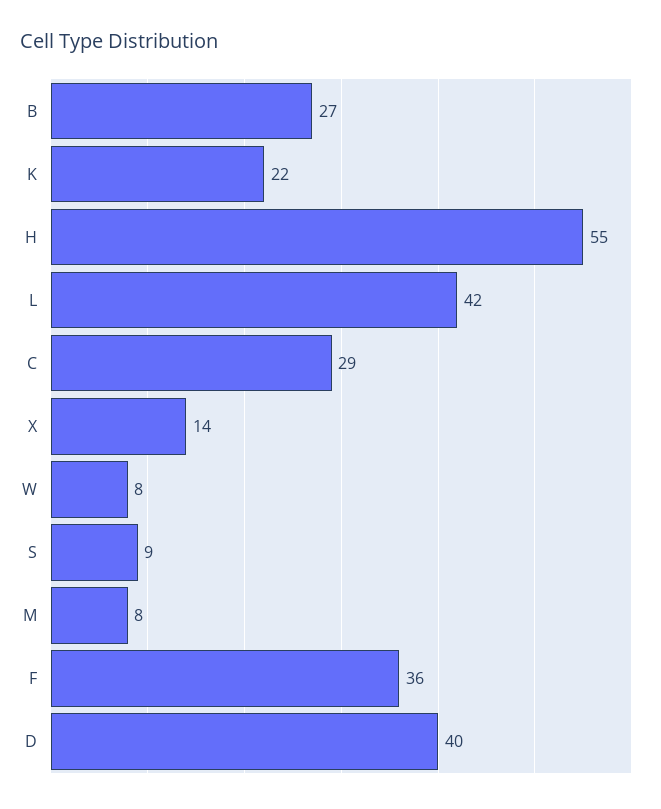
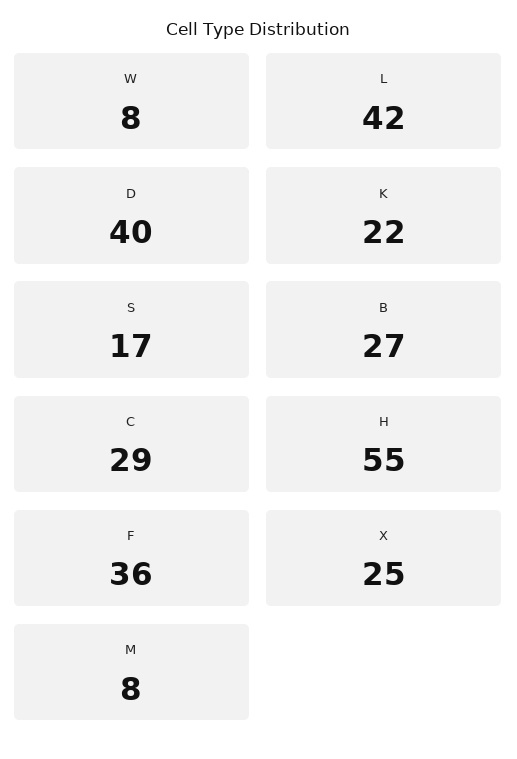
  {
    "B": 27,
    "K": 22,
    "H": 55,
    "L": 42,
    "C": 29,
-   "X": 14,
+   "X": 25,
    "W": 8,
-   "S": 9,
+   "S": 17,
    "M": 8,
    "F": 36,
    "D": 40
  }

